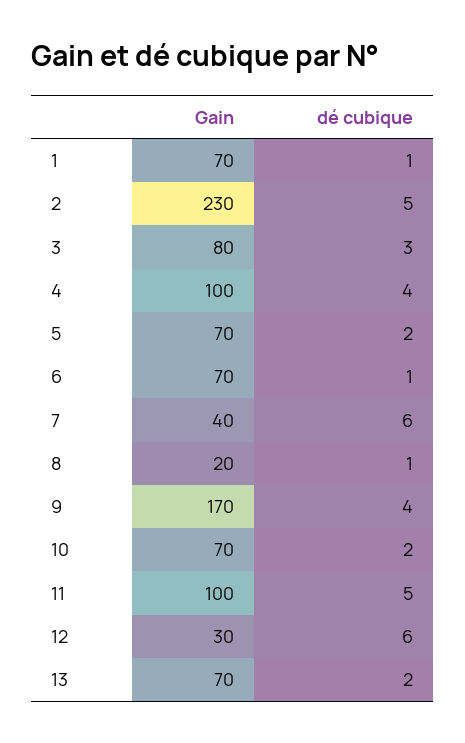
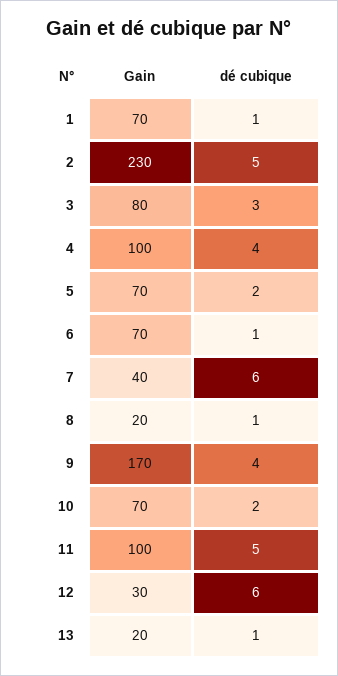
  {
    "Gain": {
      "1": 70,
      "2": 230,
      "3": 80,
      "4": 100,
      "5": 70,
      "6": 70,
      "7": 40,
      "8": 20,
      "9": 170,
      "10": 70,
      "11": 100,
      "12": 30,
-     "13": 70
+     "13": 20
    },
    "dé cubique": {
      "1": 1,
      "2": 5,
      "3": 3,
      "4": 4,
      "5": 2,
      "6": 1,
      "7": 6,
      "8": 1,
      "9": 4,
      "10": 2,
      "11": 5,
      "12": 6,
-     "13": 2
+     "13": 1
    }
  }

